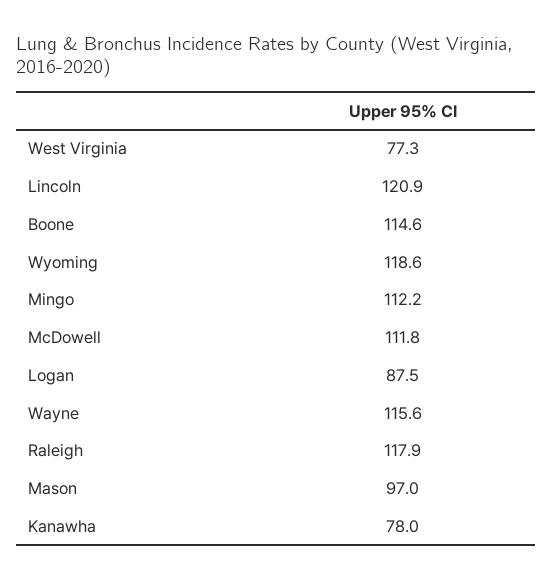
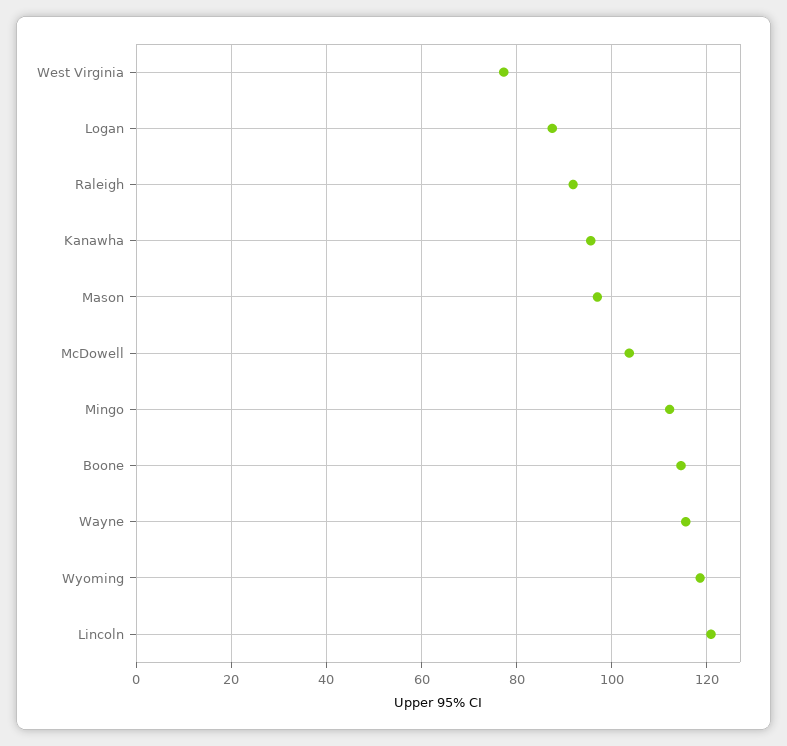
  {
    "West Virginia": 77.3,
    "Lincoln": 120.9,
    "Boone": 114.6,
    "Wyoming": 118.6,
    "Mingo": 112.2,
-   "McDowell": 111.8,
+   "McDowell": 104,
    "Logan": 87.5,
    "Wayne": 115.6,
-   "Raleigh": 117.9,
+   "Raleigh": 92,
    "Mason": 97,
-   "Kanawha": 78
+   "Kanawha": 96
  }

